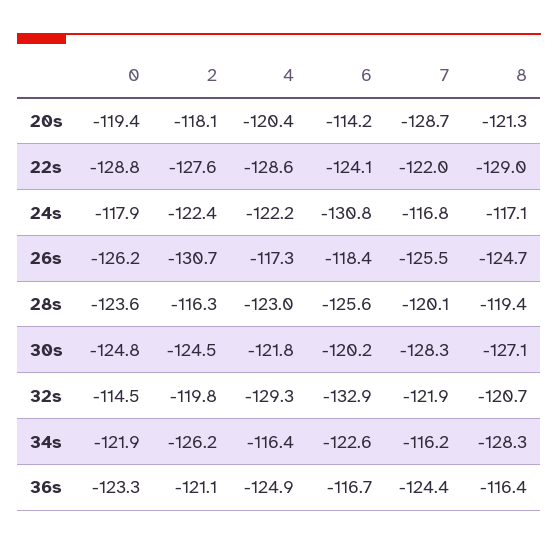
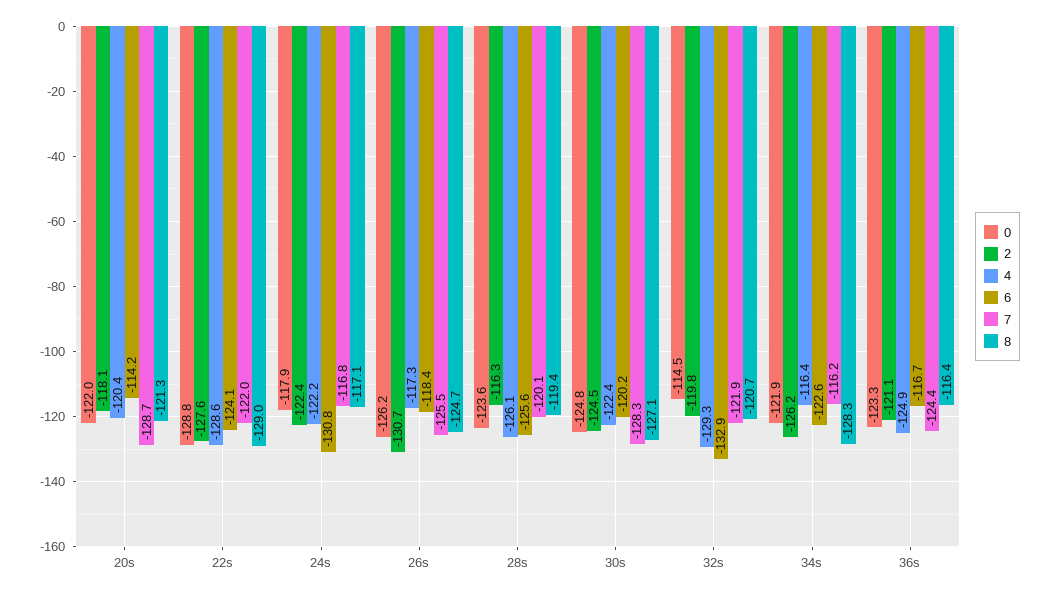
  {
    "0": {
-     "20s": -119.4,
+     "20s": -122,
      "22s": -128.8,
      "24s": -117.9,
      "26s": -126.2,
      "28s": -123.6,
      "30s": -124.8,
      "32s": -114.5,
      "34s": -121.9,
      "36s": -123.3
    },
    "2": {
      "20s": -118.1,
      "22s": -127.6,
      "24s": -122.4,
      "26s": -130.7,
      "28s": -116.3,
      "30s": -124.5,
      "32s": -119.8,
      "34s": -126.2,
      "36s": -121.1
    },
    "4": {
      "20s": -120.4,
      "22s": -128.6,
      "24s": -122.2,
      "26s": -117.3,
-     "28s": -123,
+     "28s": -126.1,
-     "30s": -121.8,
+     "30s": -122.4,
      "32s": -129.3,
      "34s": -116.4,
      "36s": -124.9
    },
    "6": {
      "20s": -114.2,
      "22s": -124.1,
      "24s": -130.8,
      "26s": -118.4,
      "28s": -125.6,
      "30s": -120.2,
      "32s": -132.9,
      "34s": -122.6,
      "36s": -116.7
    },
    "7": {
      "20s": -128.7,
      "22s": -122,
      "24s": -116.8,
      "26s": -125.5,
      "28s": -120.1,
      "30s": -128.3,
      "32s": -121.9,
      "34s": -116.2,
      "36s": -124.4
    },
    "8": {
      "20s": -121.3,
      "22s": -129,
      "24s": -117.1,
      "26s": -124.7,
      "28s": -119.4,
      "30s": -127.1,
      "32s": -120.7,
      "34s": -128.3,
      "36s": -116.4
    }
  }

